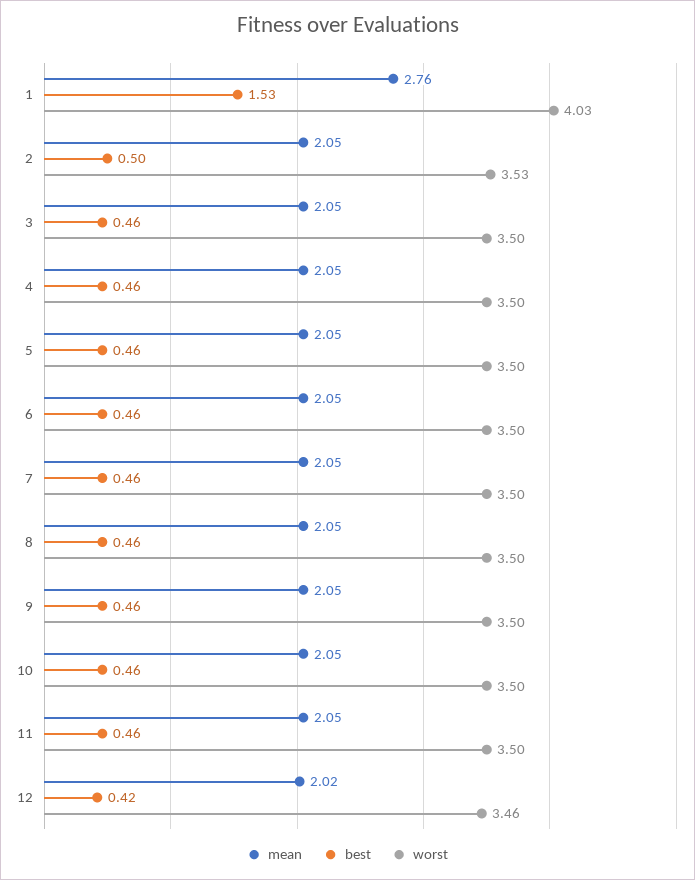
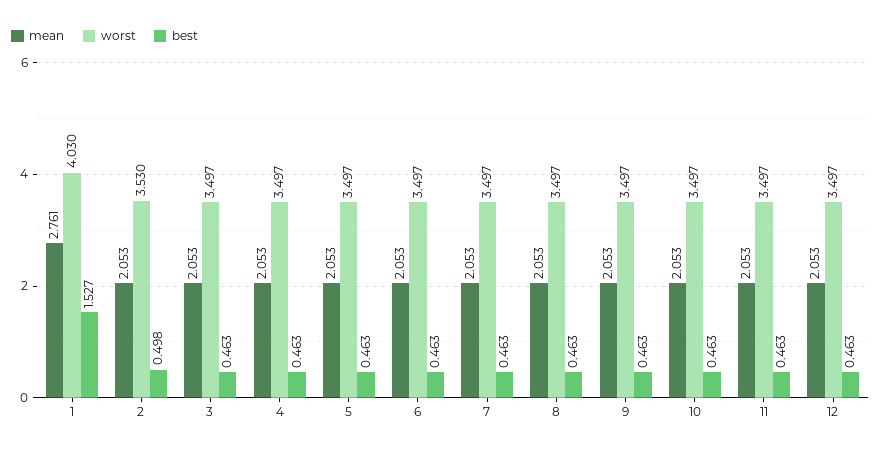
  {
    "mean": {
      "1": 2.761,
      "2": 2.053,
      "3": 2.053,
      "4": 2.053,
      "5": 2.053,
      "6": 2.053,
      "7": 2.053,
      "8": 2.053,
      "9": 2.053,
      "10": 2.053,
      "11": 2.053,
-     "12": 2.02
+     "12": 2.053
    },
    "best": {
      "1": 1.527,
      "2": 0.498,
      "3": 0.463,
      "4": 0.463,
      "5": 0.463,
      "6": 0.463,
      "7": 0.463,
      "8": 0.463,
      "9": 0.463,
      "10": 0.463,
      "11": 0.463,
-     "12": 0.42
+     "12": 0.463
    },
    "worst": {
      "1": 4.03,
      "2": 3.53,
      "3": 3.497,
      "4": 3.497,
      "5": 3.497,
      "6": 3.497,
      "7": 3.497,
      "8": 3.497,
      "9": 3.497,
      "10": 3.497,
      "11": 3.497,
-     "12": 3.46
+     "12": 3.497
    }
  }

